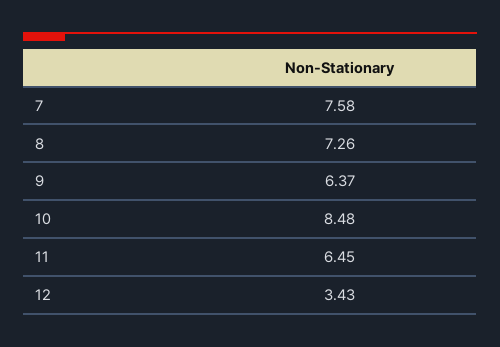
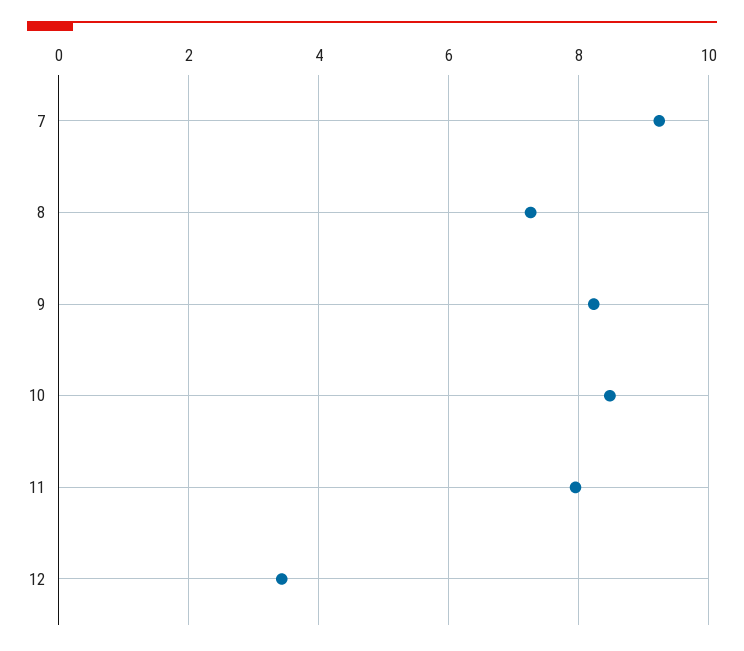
  {
-   "7": 7.58,
+   "7": 9.2,
    "8": 7.26,
-   "9": 6.37,
+   "9": 8.2,
    "10": 8.48,
-   "11": 6.45,
+   "11": 8,
    "12": 3.43
  }

